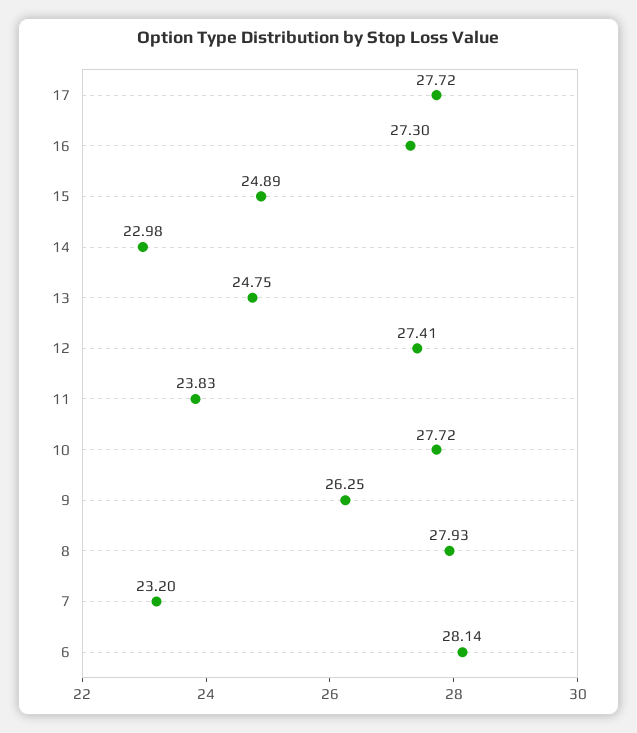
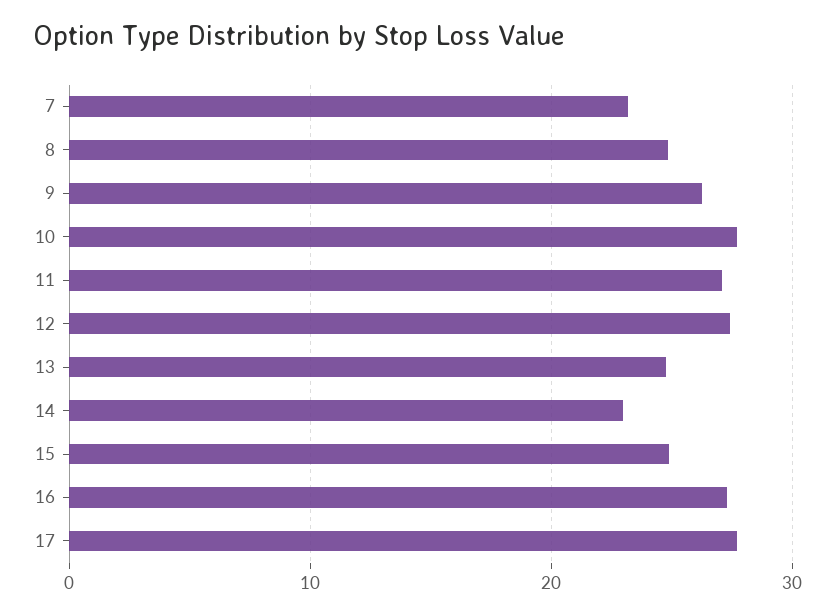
  {
    "17": 27.72,
    "16": 27.3,
    "15": 24.89,
    "14": 22.98,
    "13": 24.75,
    "12": 27.41,
-   "11": 23.83,
+   "11": 27,
    "10": 27.72,
    "9": 26.25,
-   "8": 27.93,
+   "8": 25,
-   "7": 23.2,
+   "7": 23.2
-   "6": 28.14
  }

